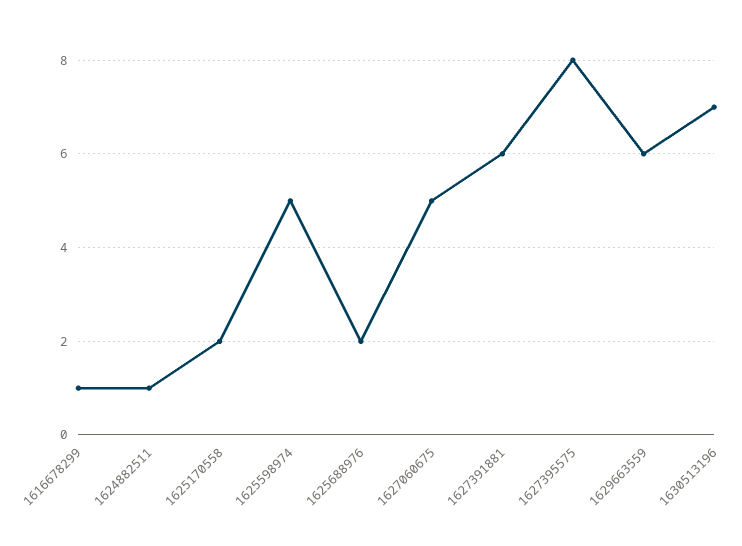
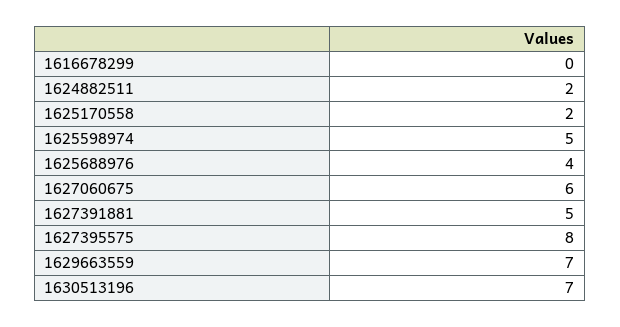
  {
-   "1616678299": 1,
+   "1616678299": 0,
-   "1624882511": 1,
+   "1624882511": 2,
    "1625170558": 2,
    "1625598974": 5,
-   "1625688976": 2,
+   "1625688976": 4,
-   "1627060675": 5,
+   "1627060675": 6,
-   "1627391881": 6,
+   "1627391881": 5,
    "1627395575": 8,
-   "1629663559": 6,
+   "1629663559": 7,
    "1630513196": 7
  }

